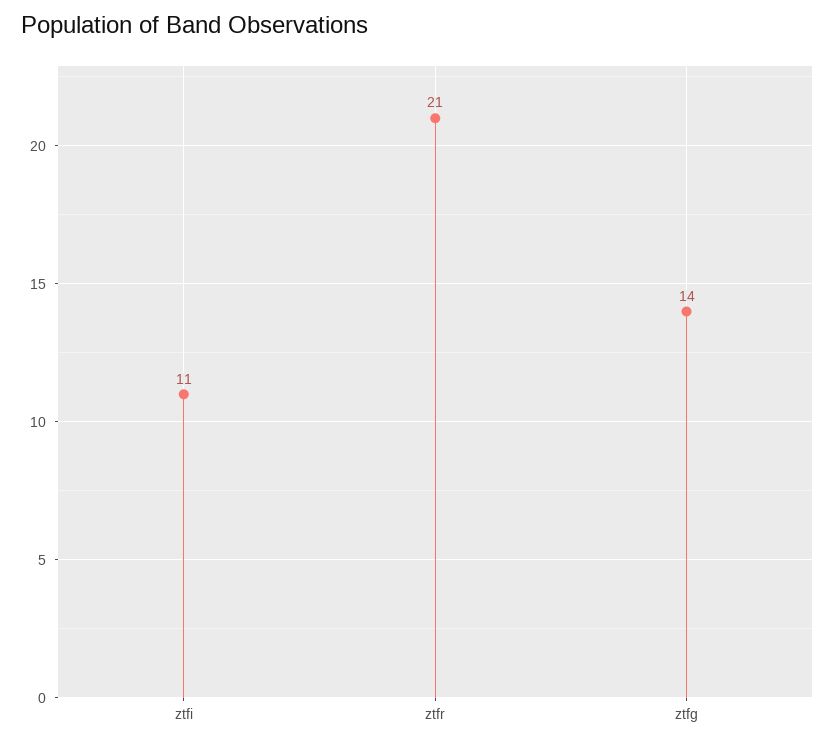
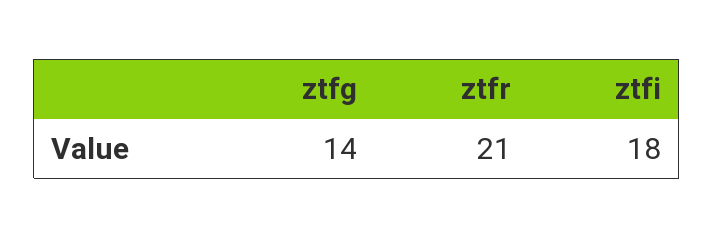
  {
-   "ztfi": 11,
+   "ztfi": 18,
    "ztfr": 21,
    "ztfg": 14
  }

